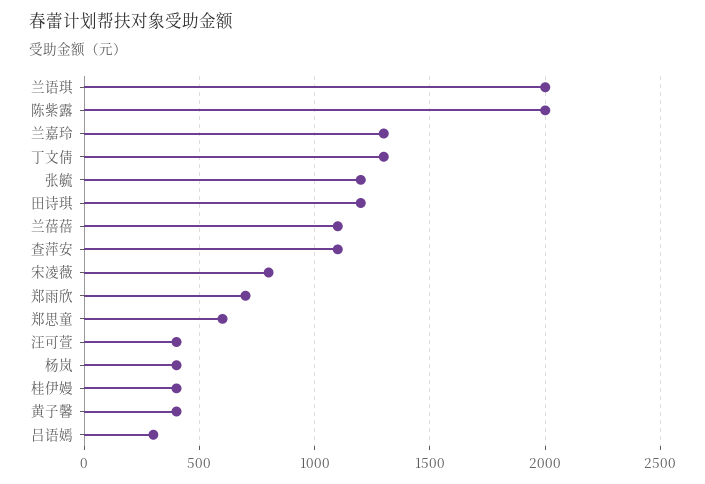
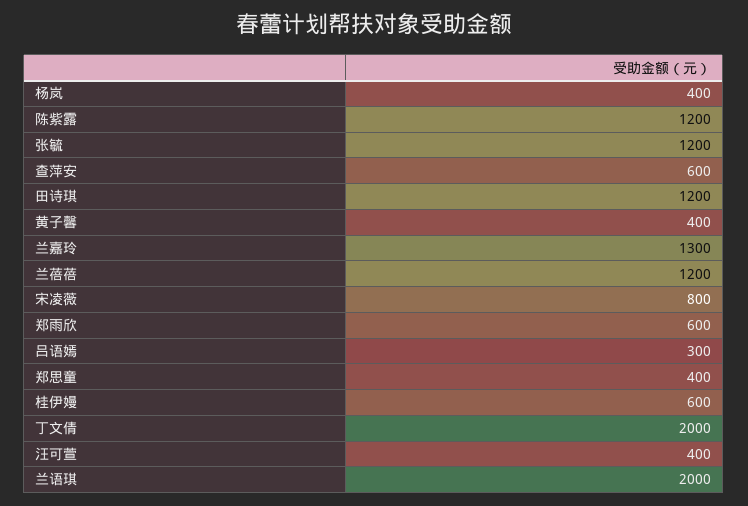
  {
    "兰语琪": 2000,
-   "陈紫露": 2000,
+   "陈紫露": 1200,
    "兰嘉玲": 1300,
-   "丁文倩": 1300,
+   "丁文倩": 2000,
    "张毓": 1200,
    "田诗琪": 1200,
-   "兰蓓蓓": 1100,
+   "兰蓓蓓": 1200,
-   "查萍安": 1100,
+   "查萍安": 600,
    "宋凌薇": 800,
-   "郑雨欣": 700,
+   "郑雨欣": 600,
-   "郑思童": 600,
+   "郑思童": 400,
    "汪可萱": 400,
    "杨岚": 400,
-   "桂伊嫚": 400,
+   "桂伊嫚": 600,
    "黄子馨": 400,
    "吕语嫣": 300
  }

